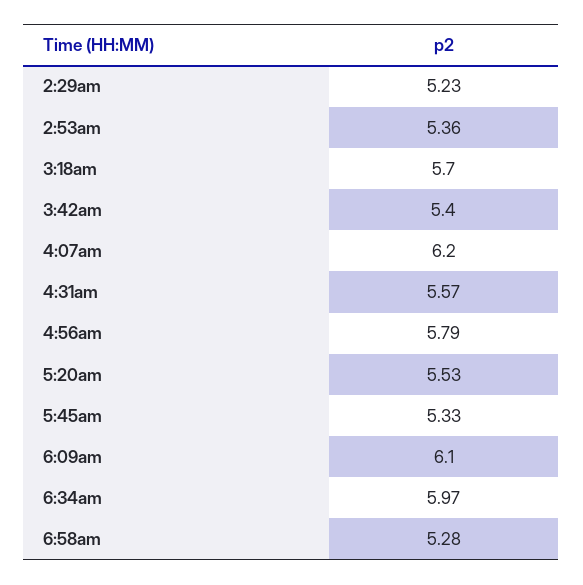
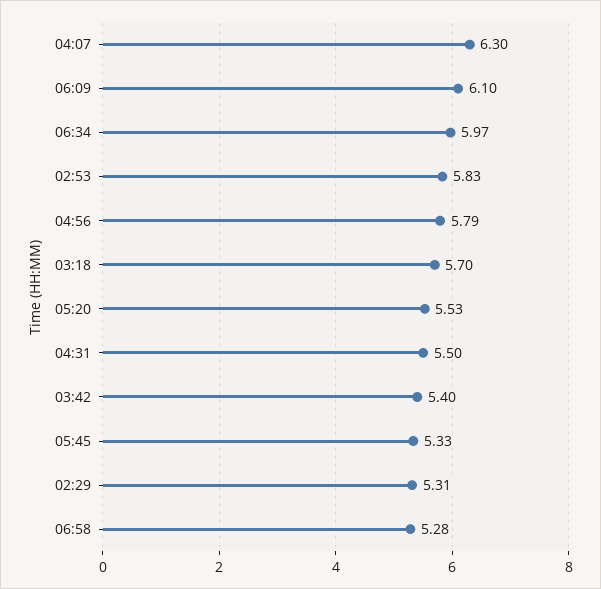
  {
-   "2:29am": 5.23,
+   "2:29am": 5.31,
-   "2:53am": 5.36,
+   "2:53am": 5.83,
    "3:18am": 5.7,
    "3:42am": 5.4,
-   "4:07am": 6.2,
+   "4:07am": 6.3,
-   "4:31am": 5.57,
+   "4:31am": 5.5,
    "4:56am": 5.79,
    "5:20am": 5.53,
    "5:45am": 5.33,
    "6:09am": 6.1,
    "6:34am": 5.97,
    "6:58am": 5.28
  }

